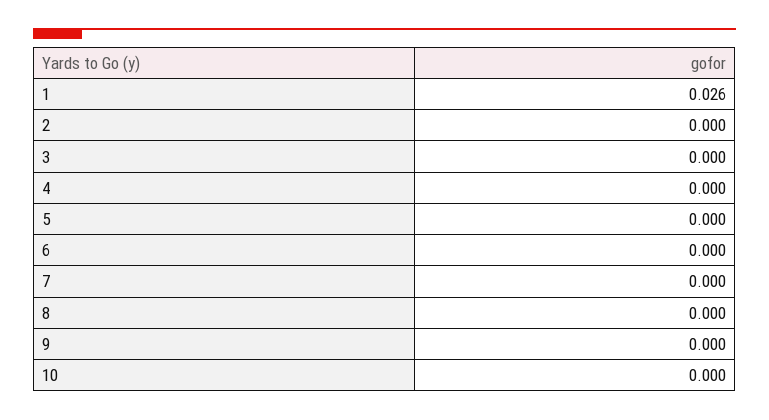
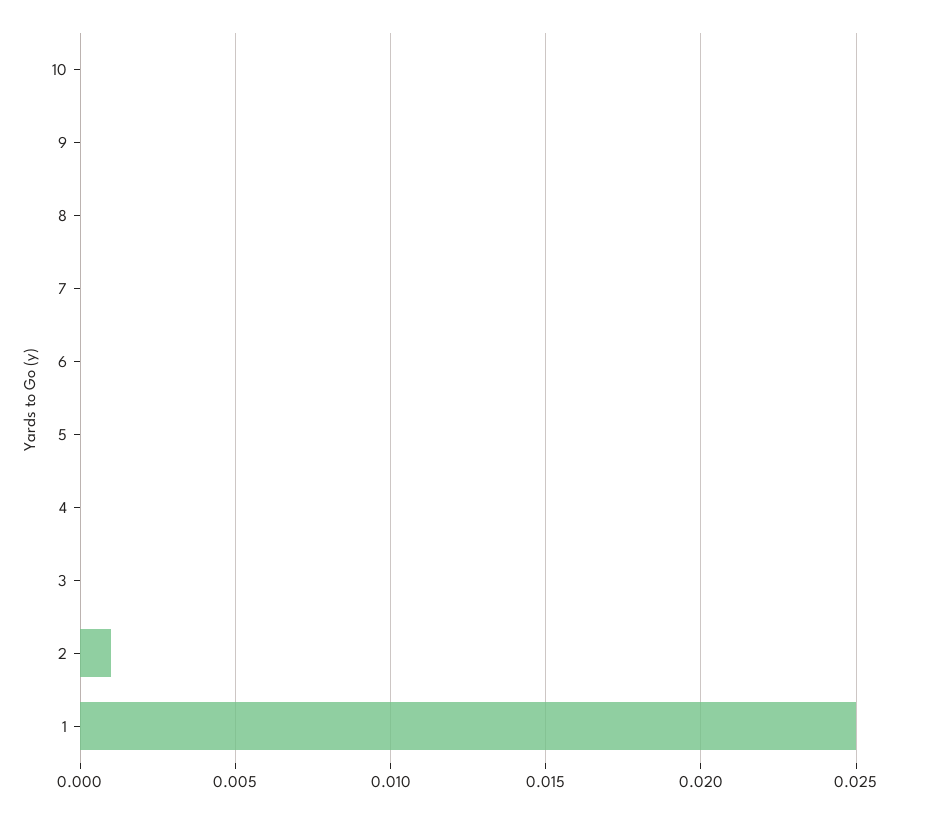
  {
-   "1": 0.026,
+   "1": 0.025,
-   "2": 0,
+   "2": 0.001,
    "3": 0,
    "4": 0,
    "5": 0,
    "6": 0,
    "7": 0,
    "8": 0,
    "9": 0,
    "10": 0
  }

